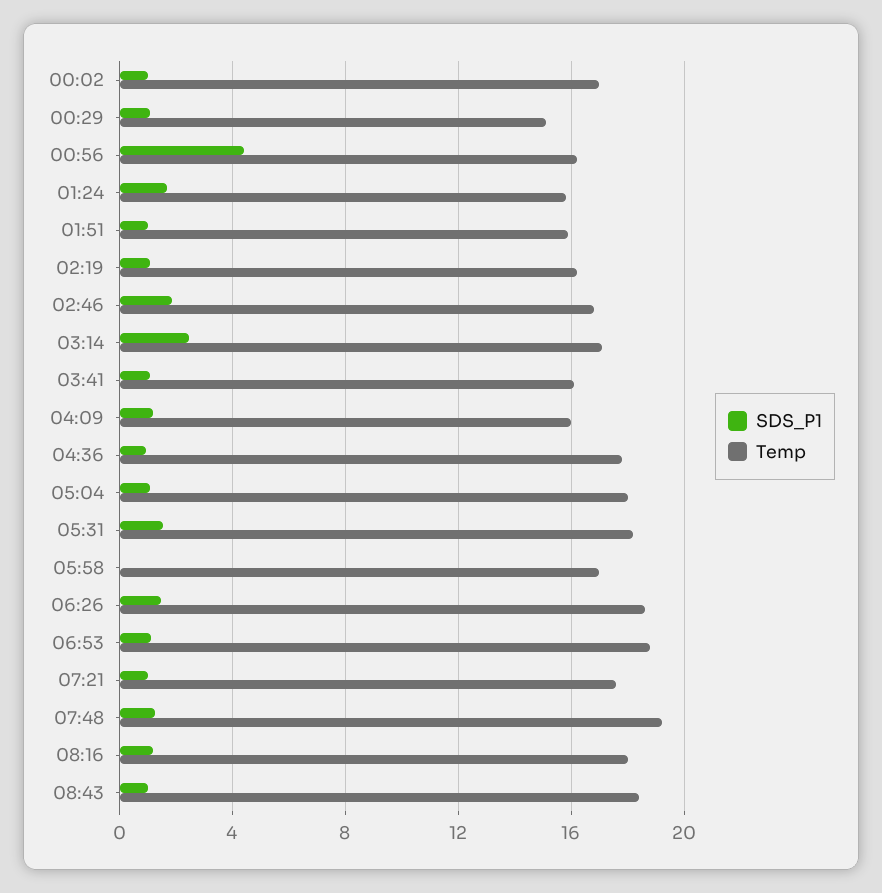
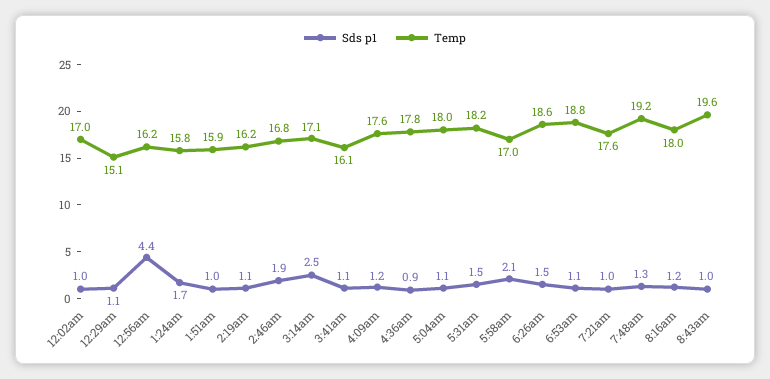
  {
    "SDS_P1": {
      "00:02": 1,
      "00:29": 1.1,
      "00:56": 4.4,
      "01:24": 1.7,
      "01:51": 1,
      "02:19": 1.1,
      "02:46": 1.9,
      "03:14": 2.5,
      "03:41": 1.1,
      "04:09": 1.2,
      "04:36": 0.9,
      "05:04": 1.1,
      "05:31": 1.5,
-     "05:58": 0,
+     "05:58": 2.1,
      "06:26": 1.5,
      "06:53": 1.1,
      "07:21": 1,
      "07:48": 1.3,
      "08:16": 1.2,
      "08:43": 1
    },
    "Temp": {
      "00:02": 17,
      "00:29": 15.1,
      "00:56": 16.2,
      "01:24": 15.8,
      "01:51": 15.9,
      "02:19": 16.2,
      "02:46": 16.8,
      "03:14": 17.1,
      "03:41": 16.1,
-     "04:09": 16,
+     "04:09": 17.6,
      "04:36": 17.8,
      "05:04": 18,
      "05:31": 18.2,
      "05:58": 17,
      "06:26": 18.6,
      "06:53": 18.8,
      "07:21": 17.6,
      "07:48": 19.2,
      "08:16": 18,
-     "08:43": 18.5
+     "08:43": 19.6
    }
  }

